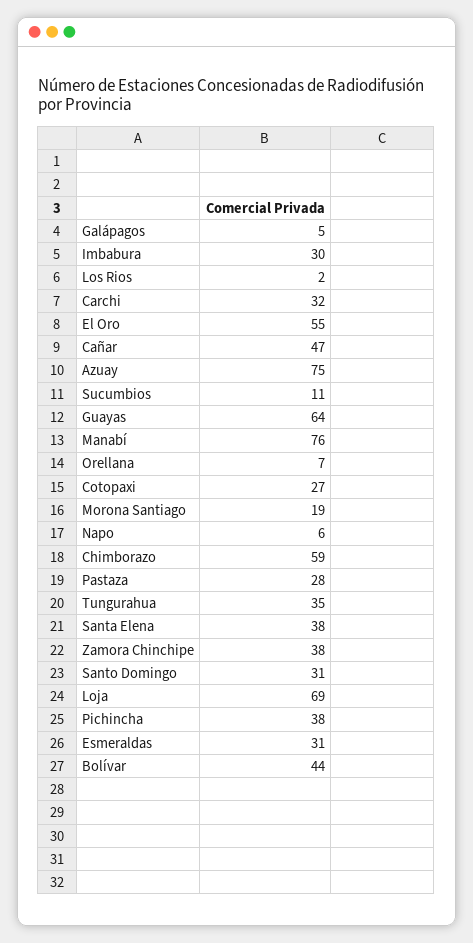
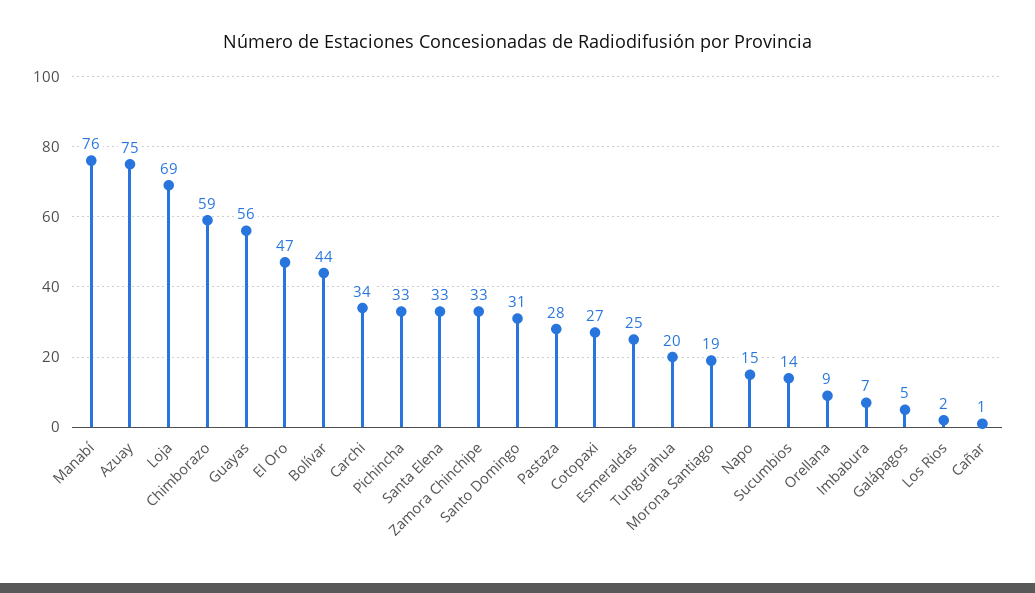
  {
    "Galápagos": 5,
-   "Imbabura": 30,
+   "Imbabura": 7,
    "Los Rios": 2,
-   "Carchi": 32,
+   "Carchi": 34,
-   "El Oro": 55,
+   "El Oro": 47,
-   "Cañar": 47,
+   "Cañar": 1,
    "Azuay": 75,
-   "Sucumbios": 11,
+   "Sucumbios": 14,
-   "Guayas": 64,
+   "Guayas": 56,
    "Manabí": 76,
-   "Orellana": 7,
+   "Orellana": 9,
    "Cotopaxi": 27,
    "Morona Santiago": 19,
-   "Napo": 6,
+   "Napo": 15,
    "Chimborazo": 59,
    "Pastaza": 28,
-   "Tungurahua": 35,
+   "Tungurahua": 20,
-   "Santa Elena": 38,
+   "Santa Elena": 33,
-   "Zamora Chinchipe": 38,
+   "Zamora Chinchipe": 33,
    "Santo Domingo": 31,
    "Loja": 69,
-   "Pichincha": 38,
+   "Pichincha": 33,
-   "Esmeraldas": 31,
+   "Esmeraldas": 25,
    "Bolívar": 44
  }

